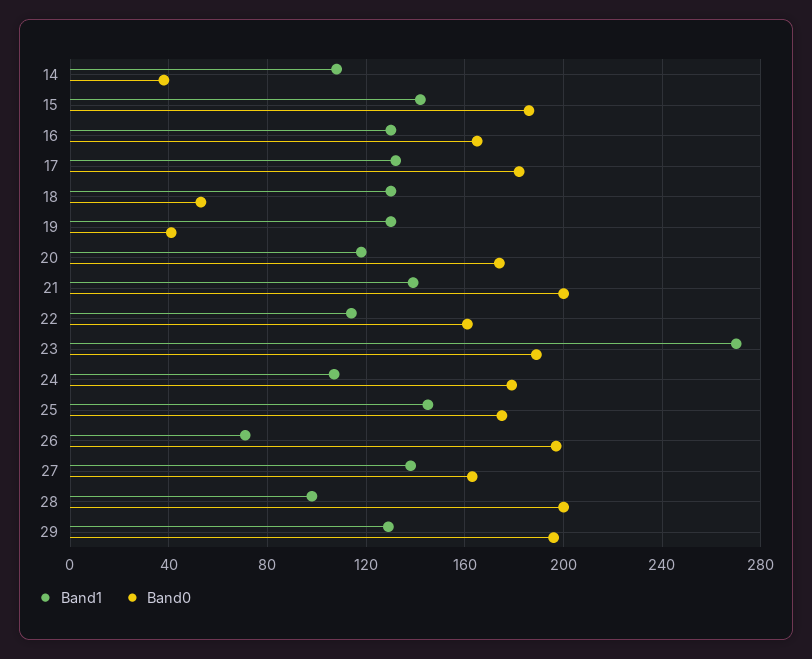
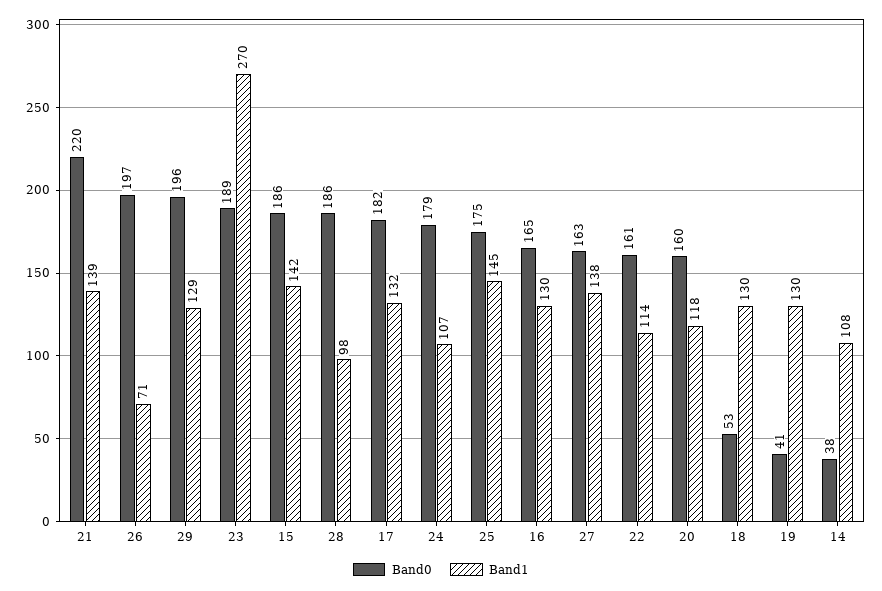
  {
    "Band1": {
      "14": 108,
      "15": 142,
      "16": 130,
      "17": 132,
      "18": 130,
      "19": 130,
      "20": 118,
      "21": 139,
      "22": 114,
      "23": 270,
      "24": 107,
      "25": 145,
      "26": 71,
      "27": 138,
      "28": 98,
      "29": 129
    },
    "Band0": {
      "14": 38,
      "15": 186,
      "16": 165,
      "17": 182,
      "18": 53,
      "19": 41,
-     "20": 175,
+     "20": 160,
-     "21": 200,
+     "21": 220,
      "22": 161,
      "23": 189,
      "24": 179,
      "25": 175,
      "26": 197,
      "27": 163,
-     "28": 200,
+     "28": 186,
      "29": 196
    }
  }

